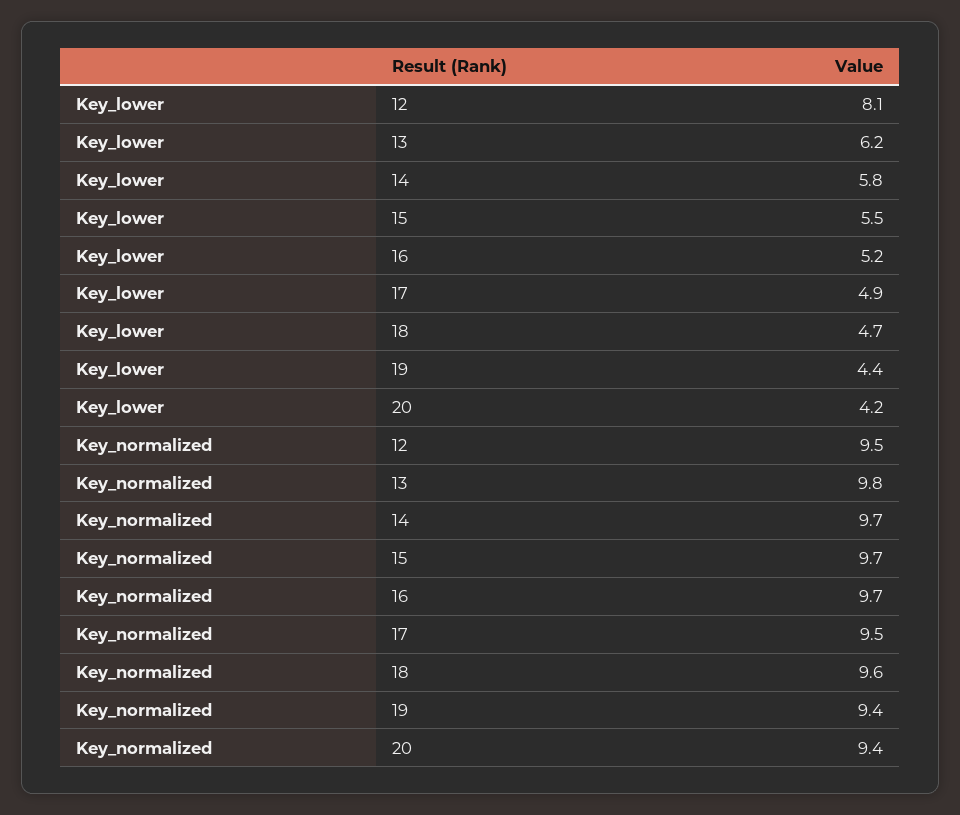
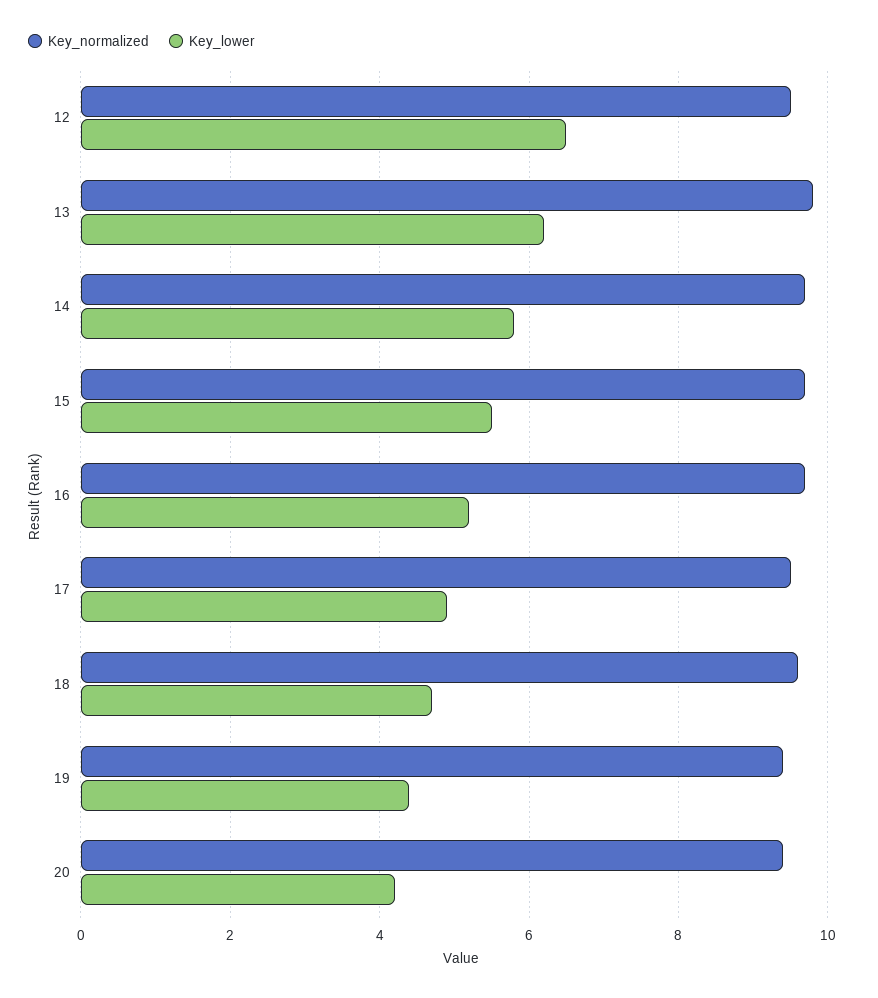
  {
    "Key_lower": {
-     "12": 8.1,
+     "12": 6.5,
      "13": 6.2,
      "14": 5.8,
      "15": 5.5,
      "16": 5.2,
      "17": 4.9,
      "18": 4.7,
      "19": 4.4,
      "20": 4.2
    },
    "Key_normalized": {
      "12": 9.5,
      "13": 9.8,
      "14": 9.7,
      "15": 9.7,
      "16": 9.7,
      "17": 9.5,
      "18": 9.6,
      "19": 9.4,
      "20": 9.4
    }
  }

